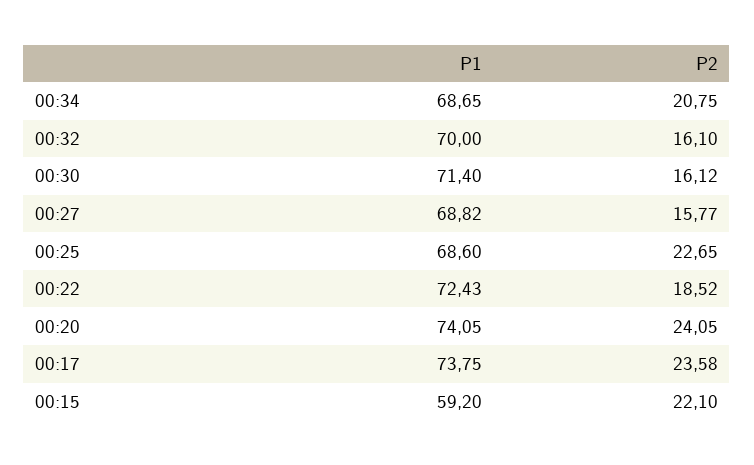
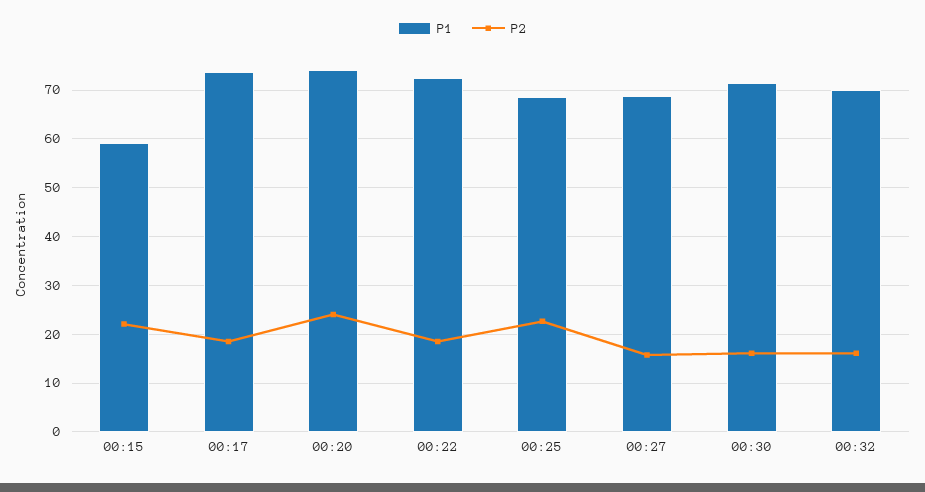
  {
    "P1": {
-     "00:34": 68.65,
      "00:32": 70,
      "00:30": 71.4,
      "00:27": 68.82,
      "00:25": 68.6,
      "00:22": 72.43,
      "00:20": 74.05,
      "00:17": 73.75,
      "00:15": 59.2
    },
    "P2": {
-     "00:34": 20.75,
      "00:32": 16.1,
      "00:30": 16.12,
      "00:27": 15.77,
      "00:25": 22.65,
      "00:22": 18.52,
      "00:20": 24.05,
-     "00:17": 23.58,
+     "00:17": 18,
      "00:15": 22.1
    }
  }

